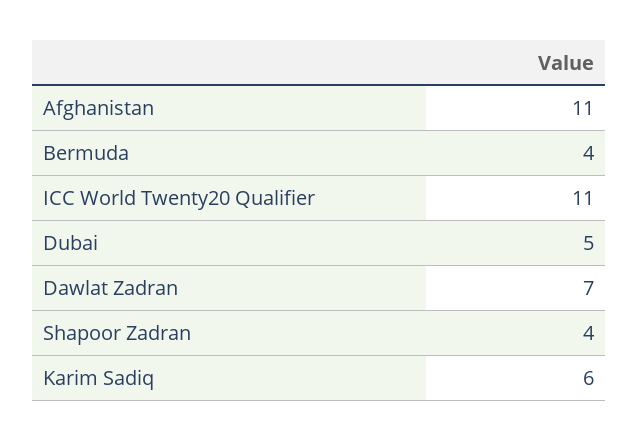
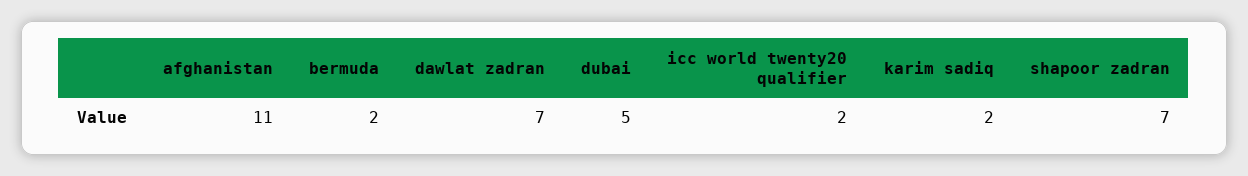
  {
    "Afghanistan": 11,
-   "Bermuda": 4,
+   "Bermuda": 2,
-   "ICC World Twenty20 Qualifier": 11,
+   "ICC World Twenty20 Qualifier": 2,
    "Dubai": 5,
    "Dawlat Zadran": 7,
-   "Shapoor Zadran": 4,
+   "Shapoor Zadran": 7,
-   "Karim Sadiq": 6
+   "Karim Sadiq": 2
  }

